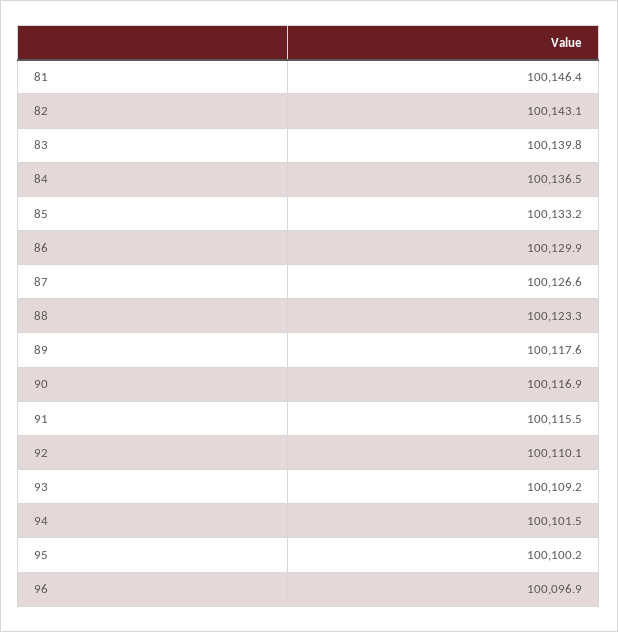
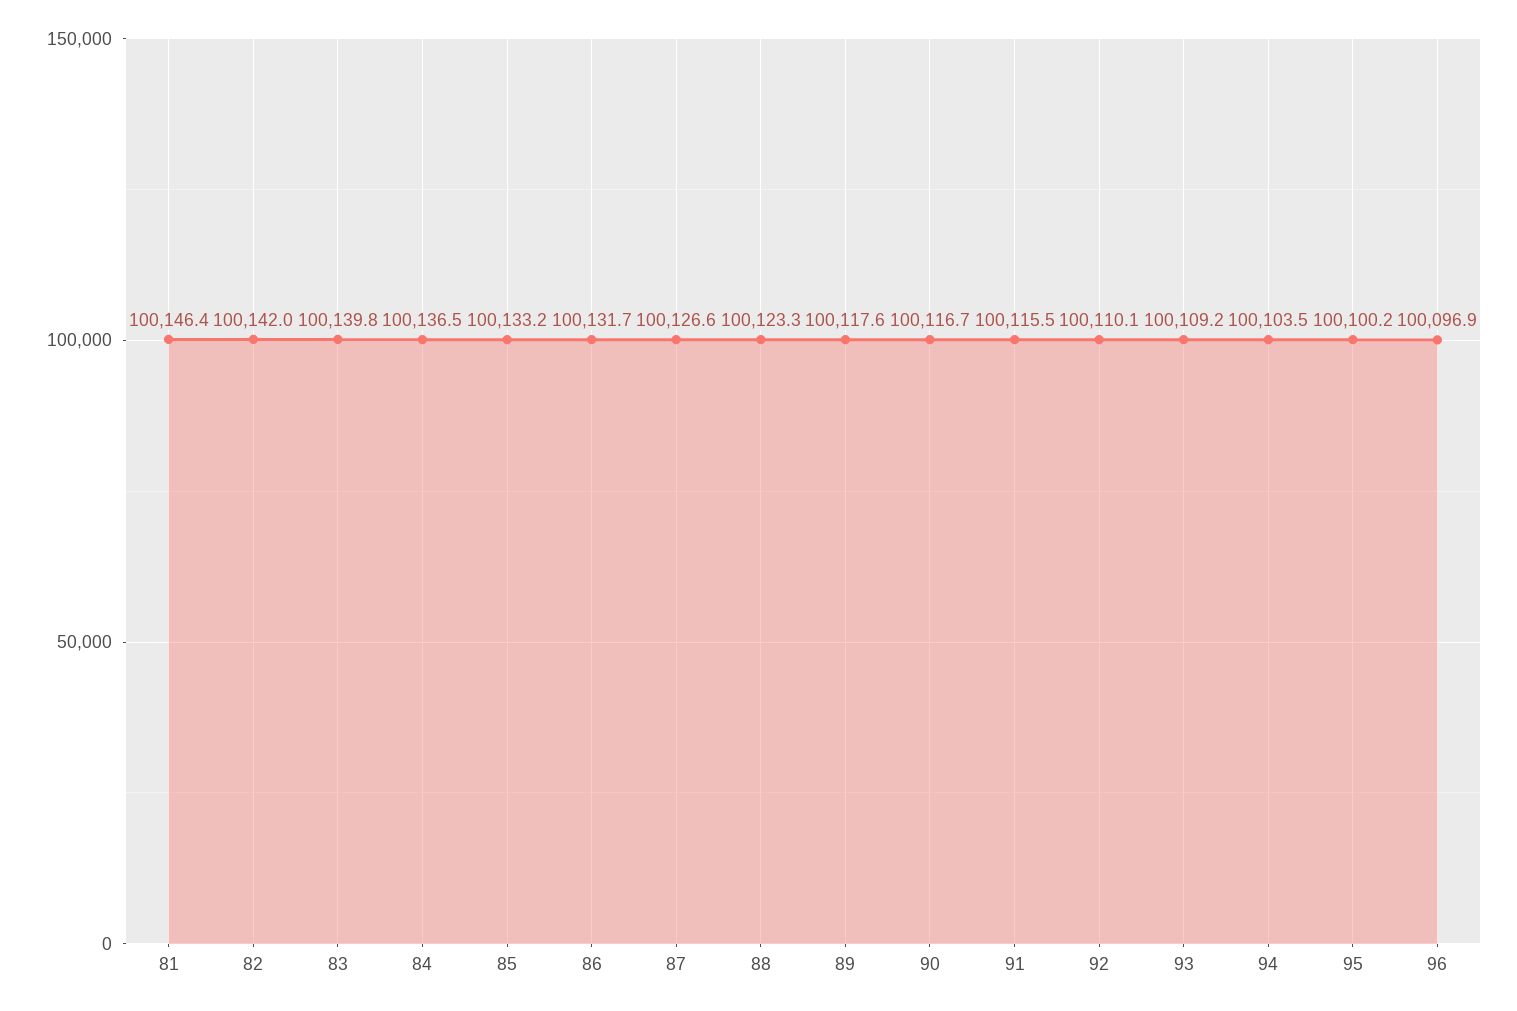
  {
    "81": 100146.4,
-   "82": 100143.1,
+   "82": 100142,
    "83": 100139.8,
    "84": 100136.5,
    "85": 100133.2,
-   "86": 100129.9,
+   "86": 100131.7,
    "87": 100126.6,
    "88": 100123.3,
    "89": 100117.6,
-   "90": 100116.9,
+   "90": 100116.7,
    "91": 100115.5,
    "92": 100110.1,
    "93": 100109.2,
-   "94": 100101.5,
+   "94": 100103.5,
    "95": 100100.2,
    "96": 100096.9
  }

